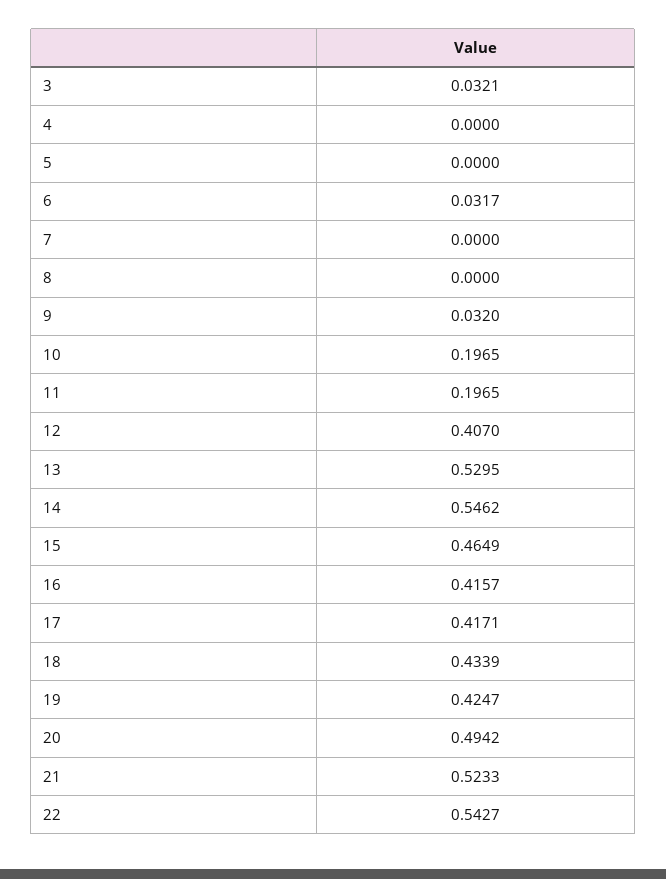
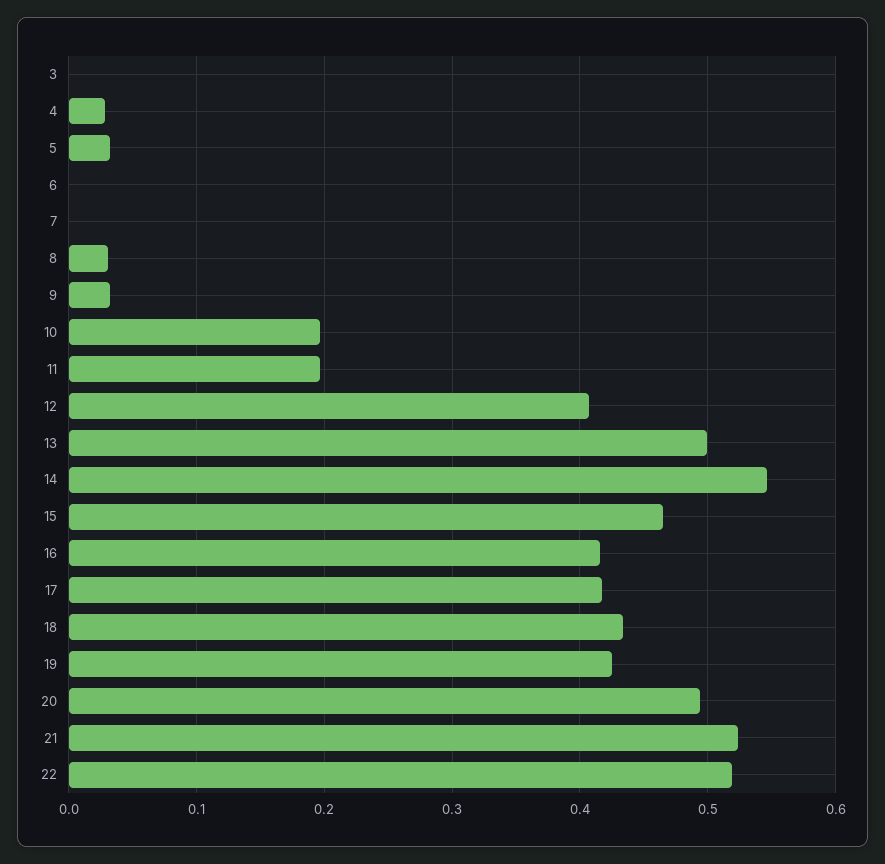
  {
-   "3": 0.0321,
+   "3": 0,
-   "4": 0,
+   "4": 0.03,
-   "5": 0,
+   "5": 0.03,
-   "6": 0.0317,
+   "6": 0,
    "7": 0,
-   "8": 0,
+   "8": 0.03,
    "9": 0.032,
    "10": 0.1965,
    "11": 0.1965,
    "12": 0.407,
-   "13": 0.5295,
+   "13": 0.5,
    "14": 0.5462,
    "15": 0.4649,
    "16": 0.4157,
    "17": 0.4171,
    "18": 0.4339,
    "19": 0.4247,
    "20": 0.4942,
    "21": 0.5233,
-   "22": 0.5427
+   "22": 0.52
  }

